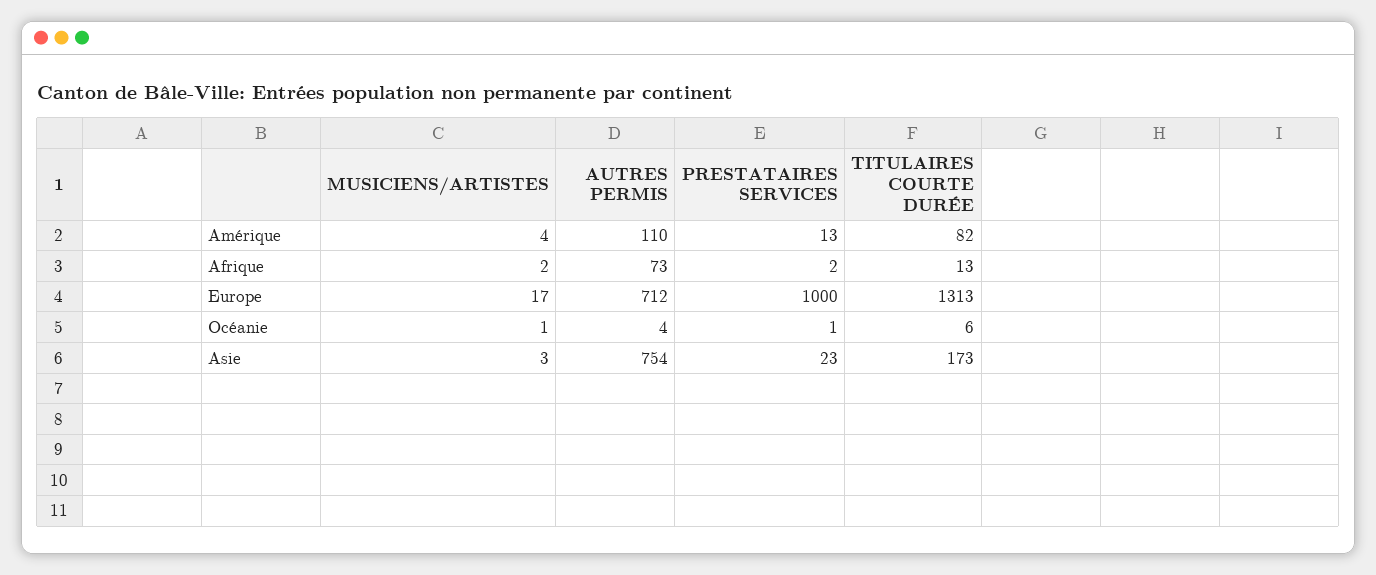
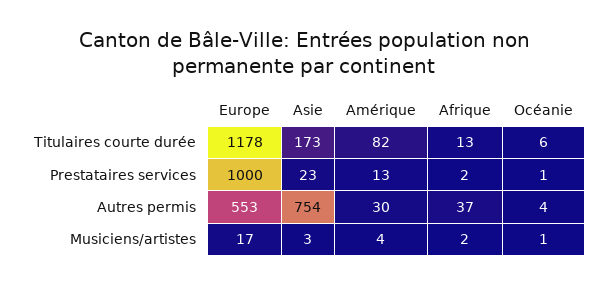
  {
    "MUSICIENS/ARTISTES": {
      "Amérique": 4,
      "Afrique": 2,
      "Europe": 17,
      "Océanie": 1,
      "Asie": 3
    },
    "AUTRES PERMIS": {
-     "Amérique": 110,
+     "Amérique": 30,
-     "Afrique": 73,
+     "Afrique": 37,
-     "Europe": 712,
+     "Europe": 553,
      "Océanie": 4,
      "Asie": 754
    },
    "PRESTATAIRES SERVICES": {
      "Amérique": 13,
      "Afrique": 2,
      "Europe": 1000,
      "Océanie": 1,
      "Asie": 23
    },
    "TITULAIRES COURTE DURÉE": {
      "Amérique": 82,
      "Afrique": 13,
-     "Europe": 1313,
+     "Europe": 1178,
      "Océanie": 6,
      "Asie": 173
    }
  }

